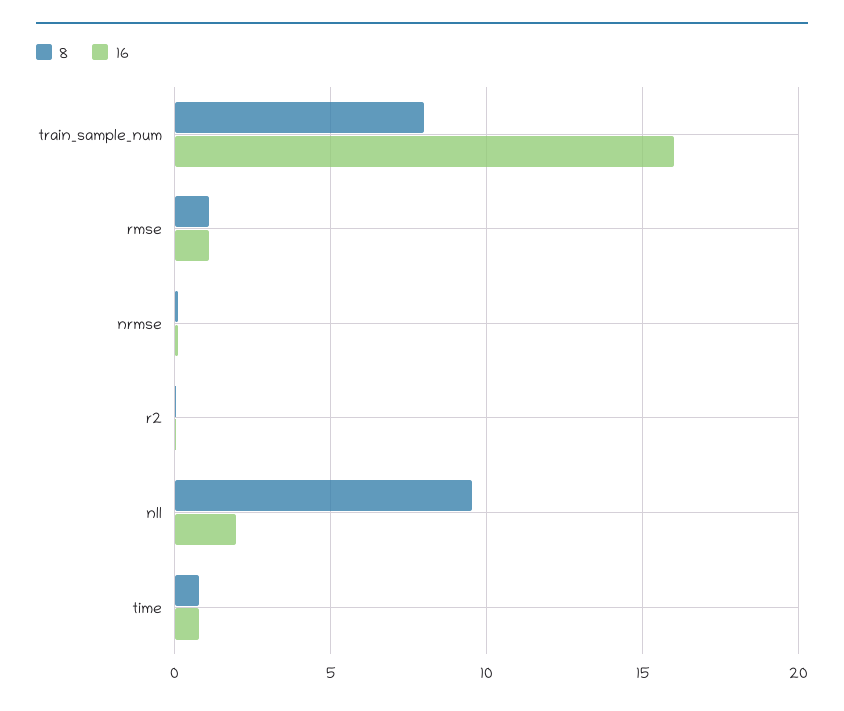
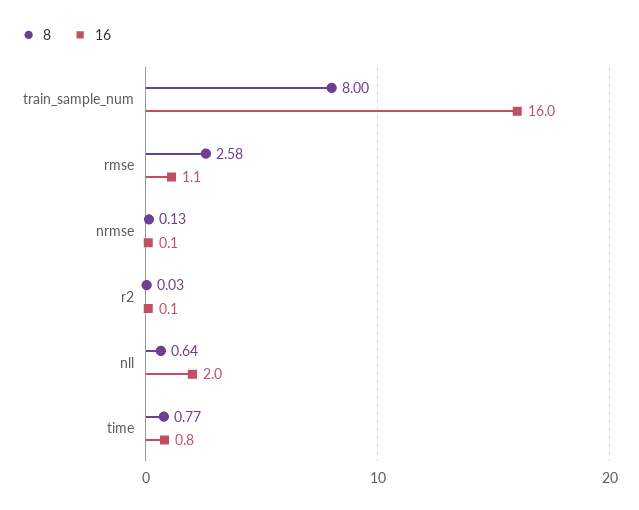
  {
    "8": {
      "train_sample_num": 8,
-     "rmse": 1,
+     "rmse": 2.58,
      "nrmse": 0.13,
      "r2": 0.03,
-     "nll": 9.5,
+     "nll": 0.64,
      "time": 0.77
    },
    "16": {
      "train_sample_num": 16,
      "rmse": 1.1,
      "nrmse": 0.1,
      "r2": 0.1,
      "nll": 2,
      "time": 0.8
    }
  }

